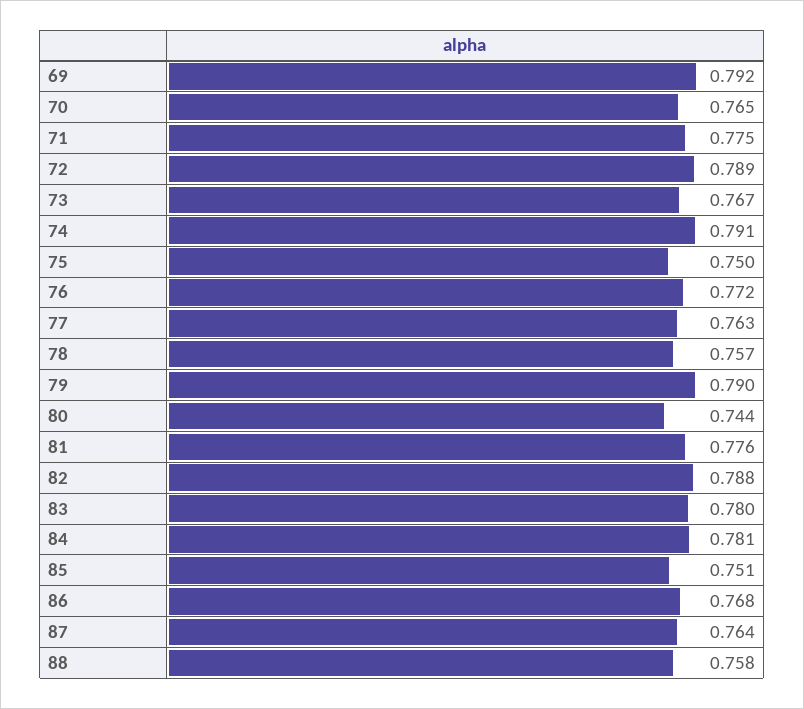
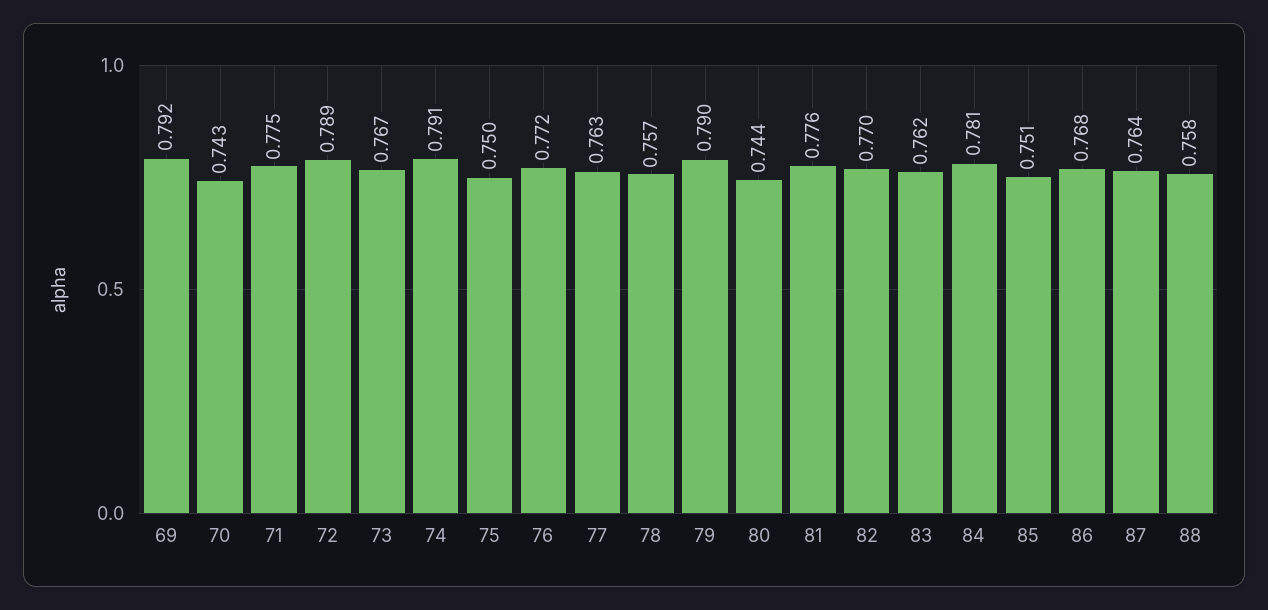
  {
    "69": 0.792,
-   "70": 0.765,
+   "70": 0.743,
    "71": 0.775,
    "72": 0.789,
    "73": 0.767,
    "74": 0.791,
    "75": 0.75,
    "76": 0.772,
    "77": 0.763,
    "78": 0.757,
    "79": 0.79,
    "80": 0.744,
    "81": 0.776,
-   "82": 0.788,
+   "82": 0.77,
-   "83": 0.78,
+   "83": 0.762,
    "84": 0.781,
    "85": 0.751,
    "86": 0.768,
    "87": 0.764,
    "88": 0.758
  }

